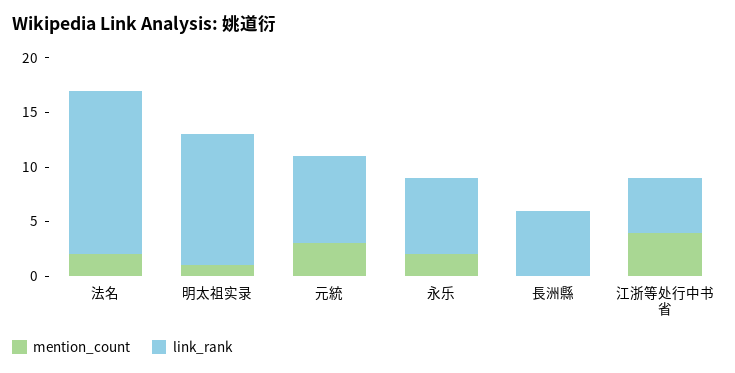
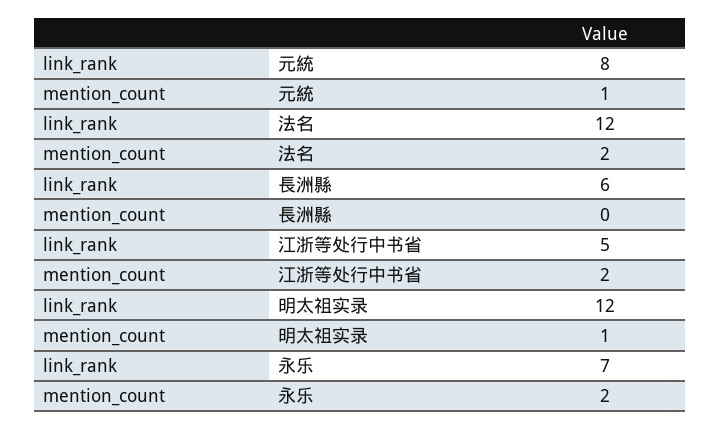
  {
    "mention_count": {
      "法名": 2,
      "明太祖实录": 1,
-     "元統": 3,
+     "元統": 1,
      "永乐": 2,
      "長洲縣": 0,
-     "江浙等处行中书省": 4
+     "江浙等处行中书省": 2
    },
    "link_rank": {
-     "法名": 15,
+     "法名": 12,
      "明太祖实录": 12,
      "元統": 8,
      "永乐": 7,
      "長洲縣": 6,
      "江浙等处行中书省": 5
    }
  }

